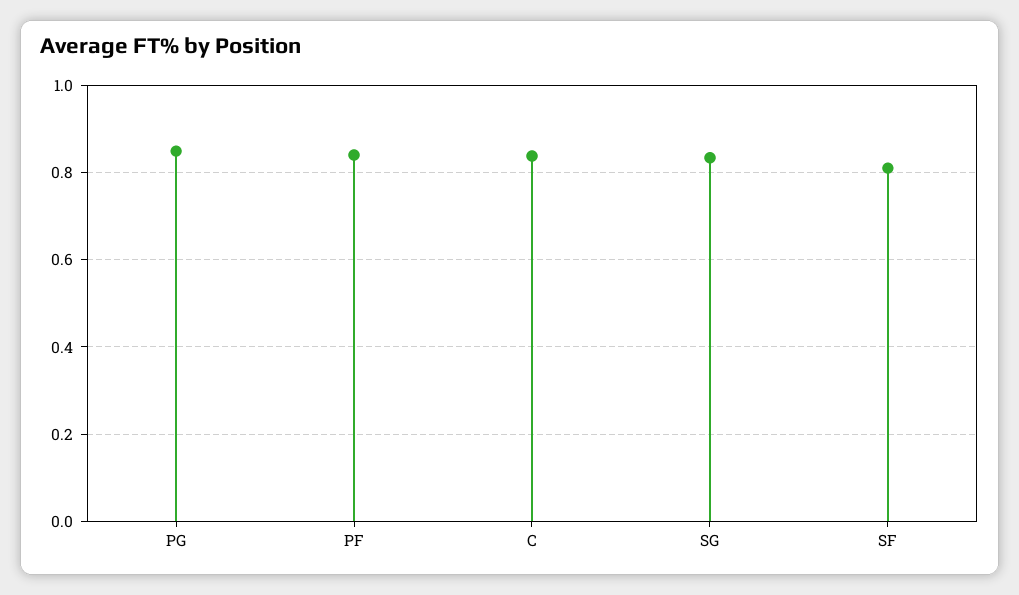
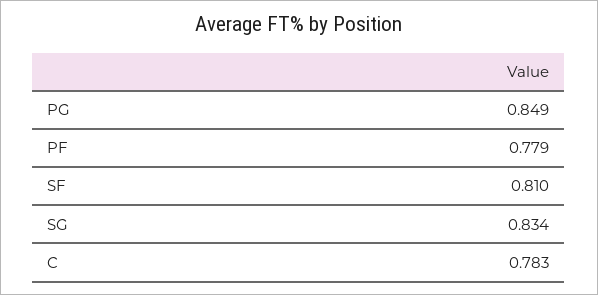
  {
    "PG": 0.849,
-   "PF": 0.84,
+   "PF": 0.779,
-   "C": 0.84,
+   "C": 0.783,
    "SG": 0.834,
    "SF": 0.81
  }

